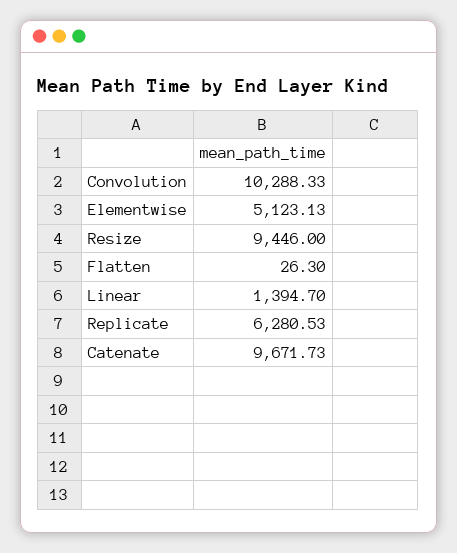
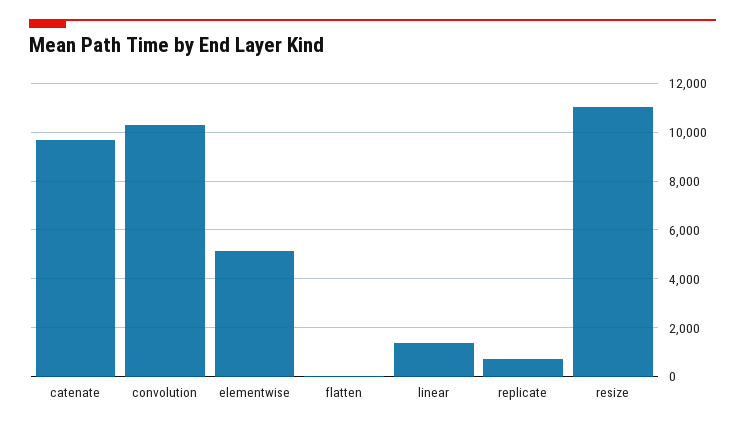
  {
    "Convolution": 10288.33,
    "Elementwise": 5123.13,
-   "Resize": 9446,
+   "Resize": 11000,
    "Flatten": 26.3,
    "Linear": 1394.7,
-   "Replicate": 6280.53,
+   "Replicate": 750,
    "Catenate": 9671.73
  }

